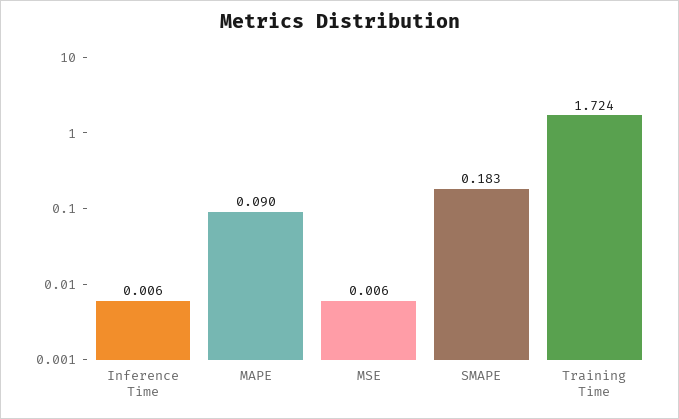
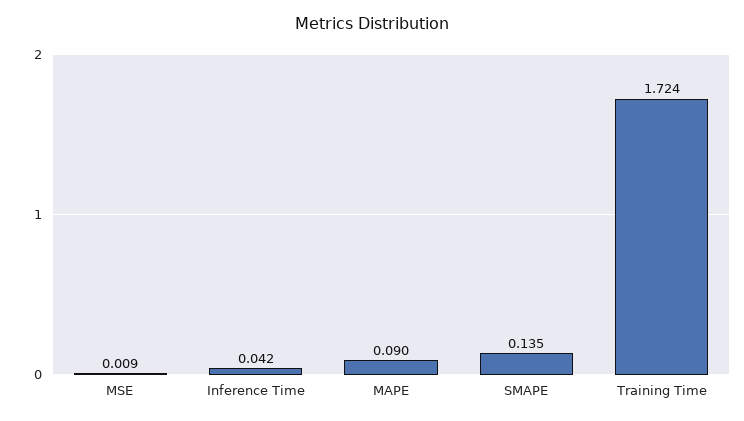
  {
-   "Inference Time": 0.006,
+   "Inference Time": 0.042,
    "MAPE": 0.09,
-   "MSE": 0.006,
+   "MSE": 0.009,
-   "SMAPE": 0.183,
+   "SMAPE": 0.135,
    "Training Time": 1.724
  }

